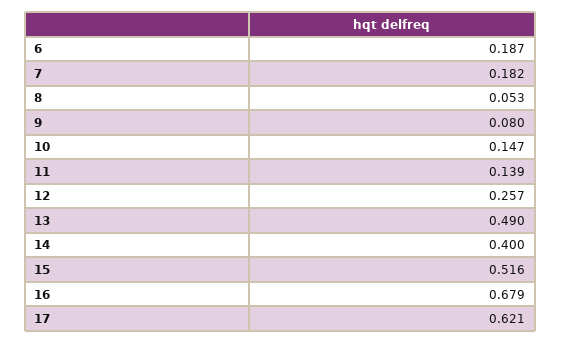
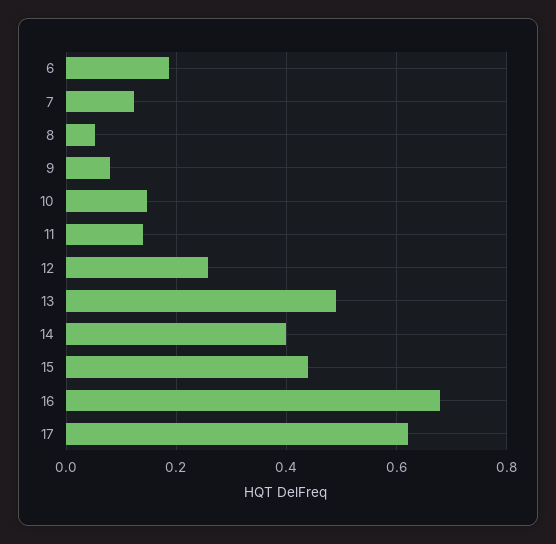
  {
    "6": 0.187,
-   "7": 0.182,
+   "7": 0.12,
    "8": 0.053,
    "9": 0.08,
    "10": 0.147,
    "11": 0.139,
    "12": 0.257,
    "13": 0.49,
    "14": 0.4,
-   "15": 0.516,
+   "15": 0.44,
    "16": 0.679,
    "17": 0.621
  }

